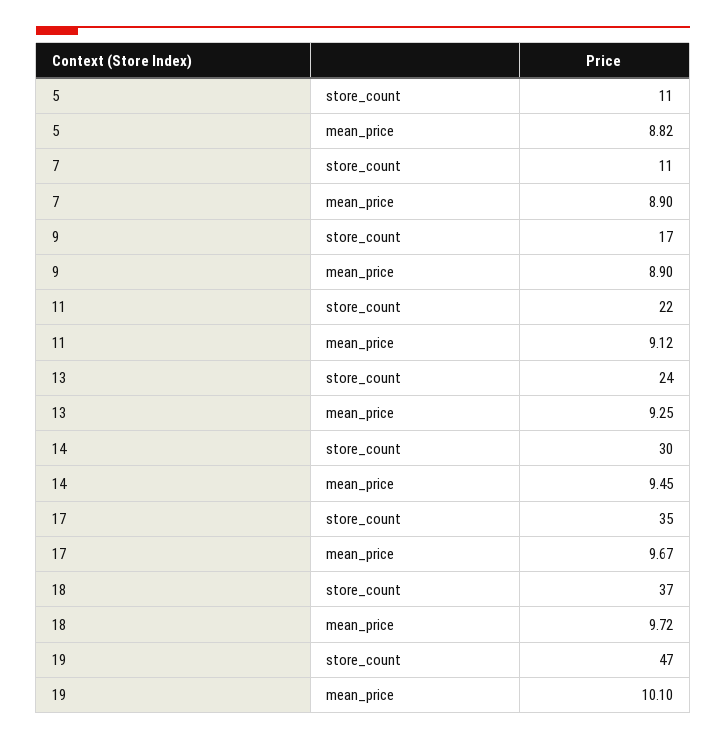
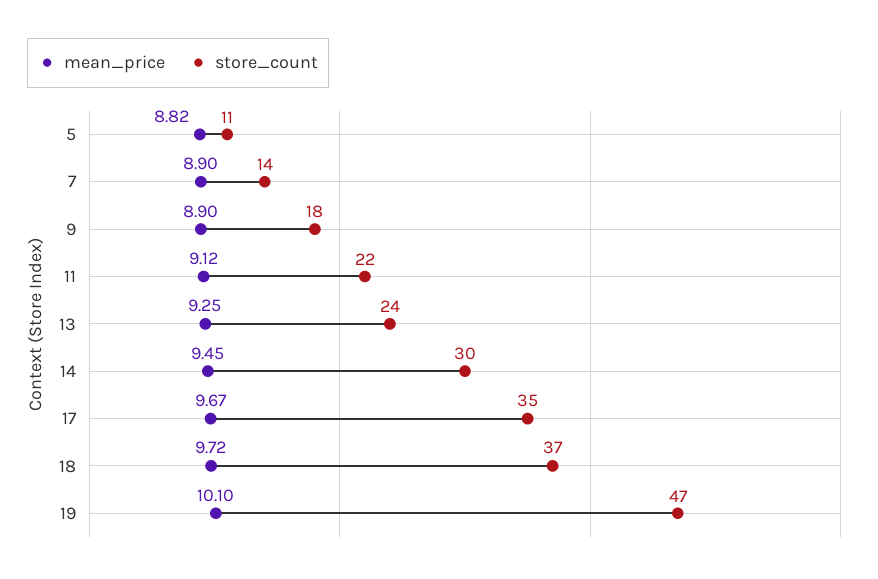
  {
    "store_count": {
      "5": 11,
-     "7": 11,
+     "7": 14,
-     "9": 17,
+     "9": 18,
      "11": 22,
      "13": 24,
      "14": 30,
      "17": 35,
      "18": 37,
      "19": 47
    },
    "mean_price": {
      "5": 8.82,
      "7": 8.9,
      "9": 8.9,
      "11": 9.12,
      "13": 9.25,
      "14": 9.45,
      "17": 9.67,
      "18": 9.72,
      "19": 10.1
    }
  }

